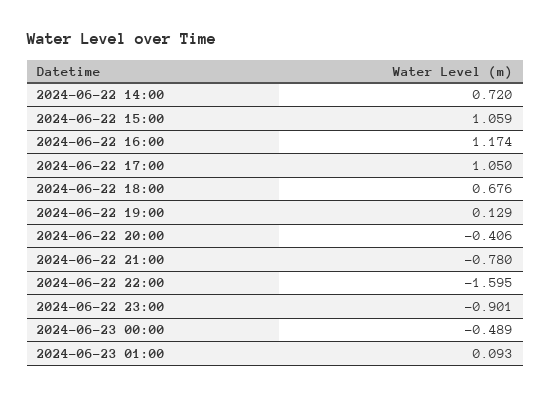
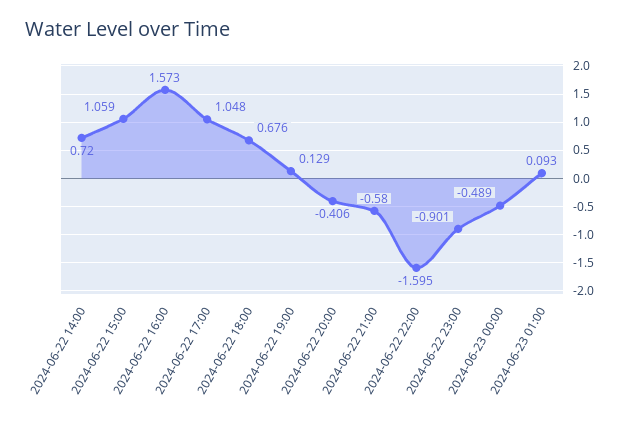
  {
    "2024-06-22 14:00": 0.72,
    "2024-06-22 15:00": 1.059,
-   "2024-06-22 16:00": 1.174,
+   "2024-06-22 16:00": 1.573,
-   "2024-06-22 17:00": 1.05,
+   "2024-06-22 17:00": 1.048,
    "2024-06-22 18:00": 0.676,
    "2024-06-22 19:00": 0.129,
    "2024-06-22 20:00": -0.406,
-   "2024-06-22 21:00": -0.78,
+   "2024-06-22 21:00": -0.58,
    "2024-06-22 22:00": -1.595,
    "2024-06-22 23:00": -0.901,
    "2024-06-23 00:00": -0.489,
    "2024-06-23 01:00": 0.093
  }

